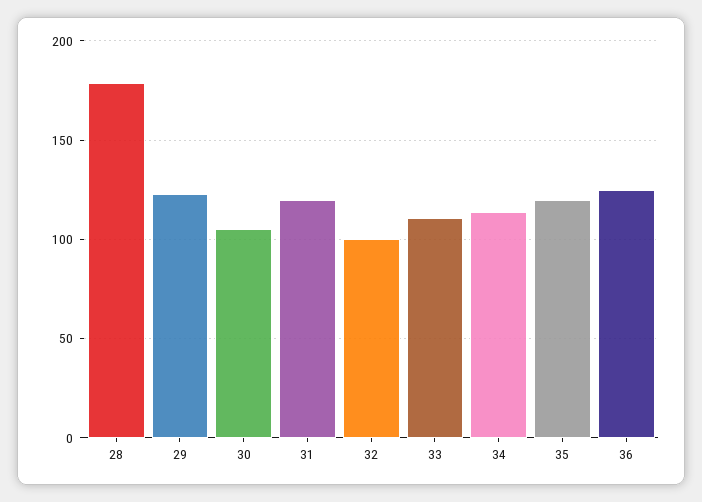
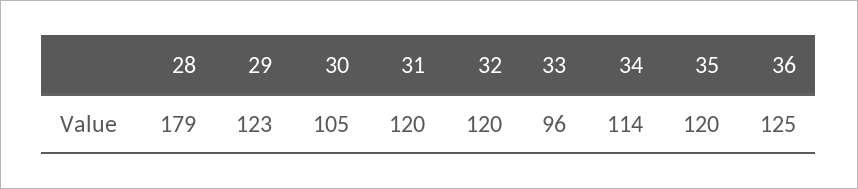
  {
    "28": 179,
    "29": 123,
    "30": 105,
    "31": 120,
-   "32": 100,
+   "32": 120,
-   "33": 110,
+   "33": 96,
    "34": 114,
    "35": 120,
    "36": 125
  }

